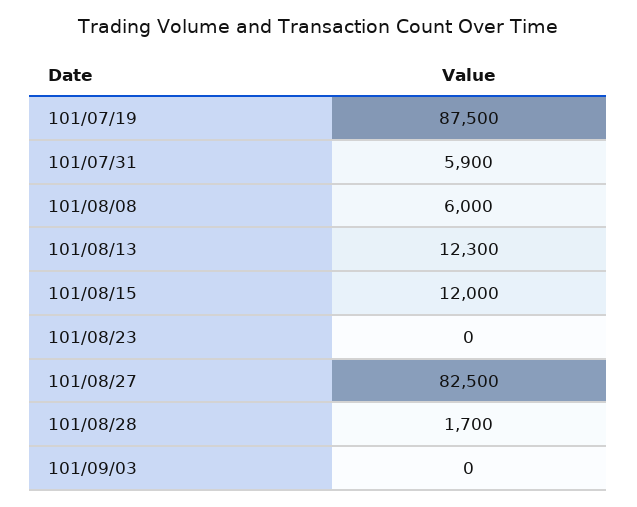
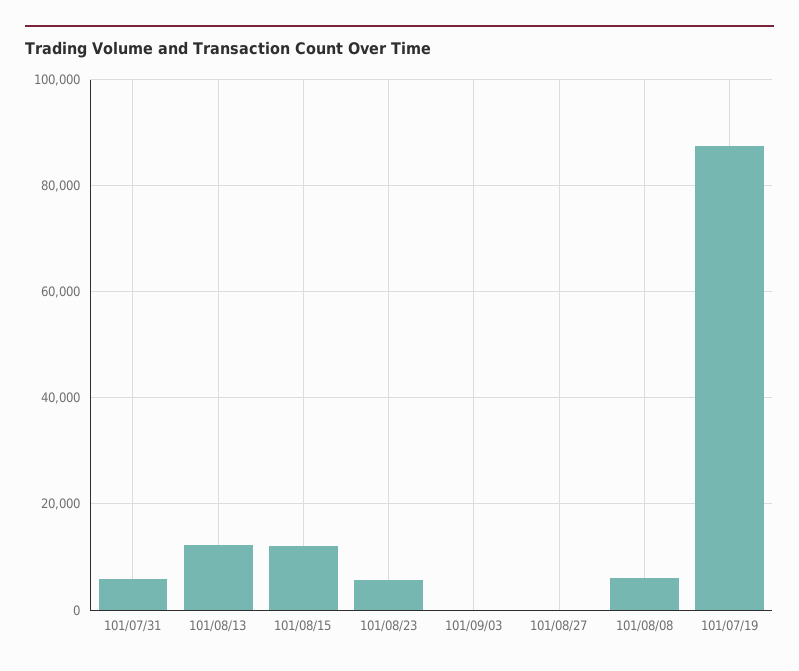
  {
    "101/07/19": 87500,
    "101/07/31": 5900,
    "101/08/08": 6000,
    "101/08/13": 12300,
    "101/08/15": 12000,
-   "101/08/23": 0,
+   "101/08/23": 6000,
-   "101/08/27": 82500,
+   "101/08/27": 0,
-   "101/08/28": 1700,
    "101/09/03": 0
  }

